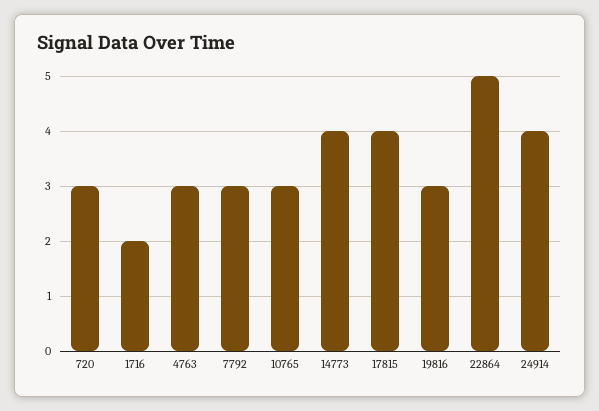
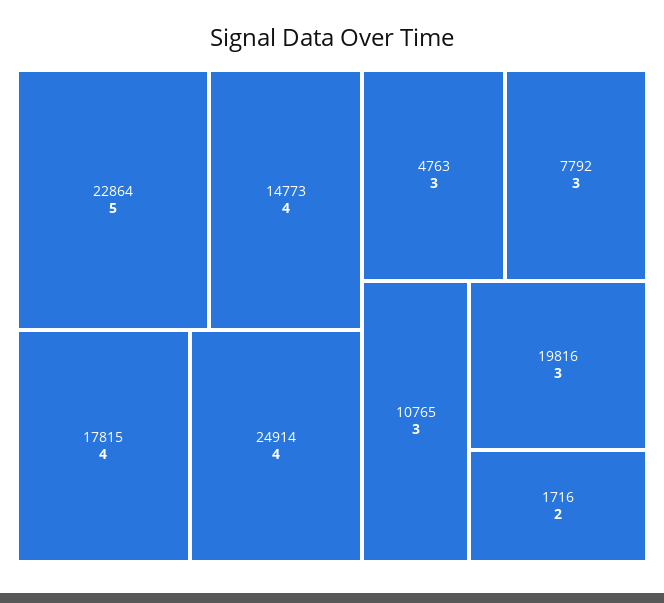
  {
-   "720": 3,
    "1716": 2,
    "4763": 3,
    "7792": 3,
    "10765": 3,
    "14773": 4,
    "17815": 4,
    "19816": 3,
    "22864": 5,
    "24914": 4
  }

